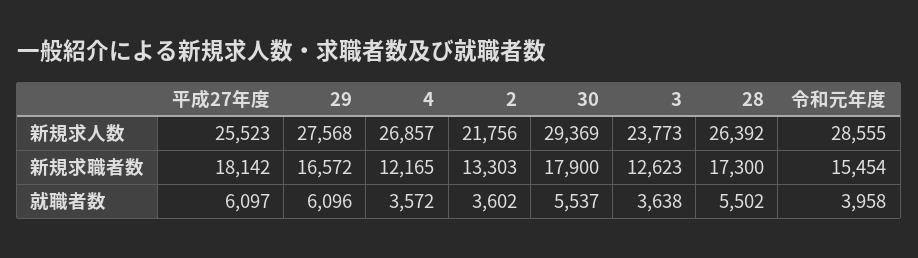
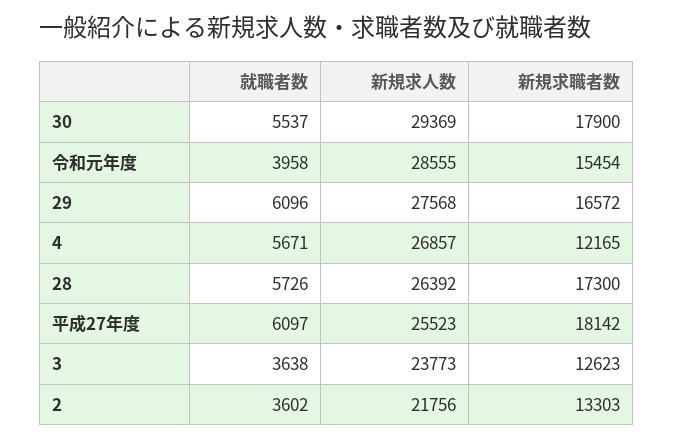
  {
    "平成27年度": {
      "新規求人数": 25523,
      "新規求職者数": 18142,
      "就職者数": 6097
    },
    "29": {
      "新規求人数": 27568,
      "新規求職者数": 16572,
      "就職者数": 6096
    },
    "4": {
      "新規求人数": 26857,
      "新規求職者数": 12165,
-     "就職者数": 3572
+     "就職者数": 5671
    },
    "2": {
      "新規求人数": 21756,
      "新規求職者数": 13303,
      "就職者数": 3602
    },
    "30": {
      "新規求人数": 29369,
      "新規求職者数": 17900,
      "就職者数": 5537
    },
    "3": {
      "新規求人数": 23773,
      "新規求職者数": 12623,
      "就職者数": 3638
    },
    "28": {
      "新規求人数": 26392,
      "新規求職者数": 17300,
-     "就職者数": 5502
+     "就職者数": 5726
    },
    "令和元年度": {
      "新規求人数": 28555,
      "新規求職者数": 15454,
      "就職者数": 3958
    }
  }

